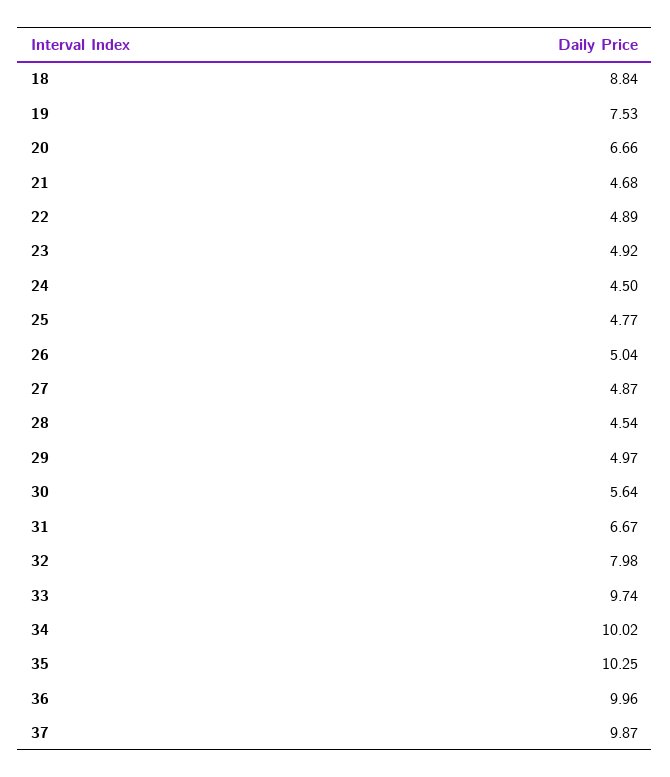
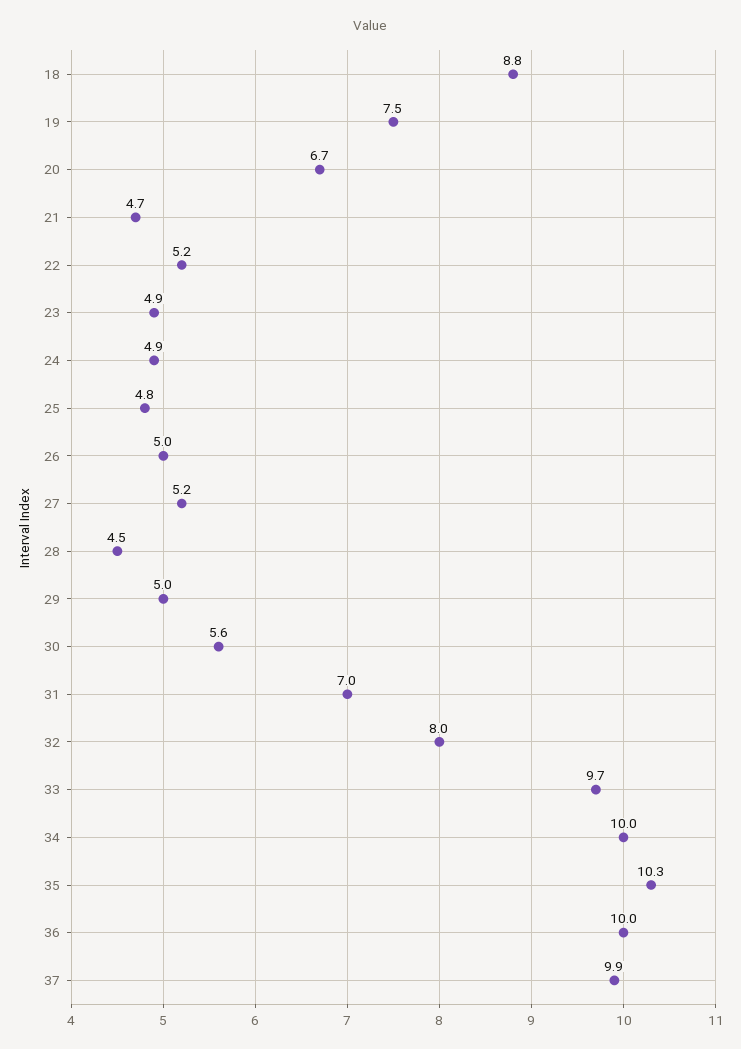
  {
    "18": 8.84,
    "19": 7.53,
    "20": 6.66,
    "21": 4.68,
-   "22": 4.89,
+   "22": 5.2,
    "23": 4.92,
-   "24": 4.5,
+   "24": 4.9,
    "25": 4.77,
    "26": 5.04,
-   "27": 4.87,
+   "27": 5.2,
    "28": 4.54,
    "29": 4.97,
    "30": 5.64,
-   "31": 6.67,
+   "31": 7,
    "32": 7.98,
    "33": 9.74,
    "34": 10.02,
    "35": 10.25,
    "36": 9.96,
    "37": 9.87
  }

